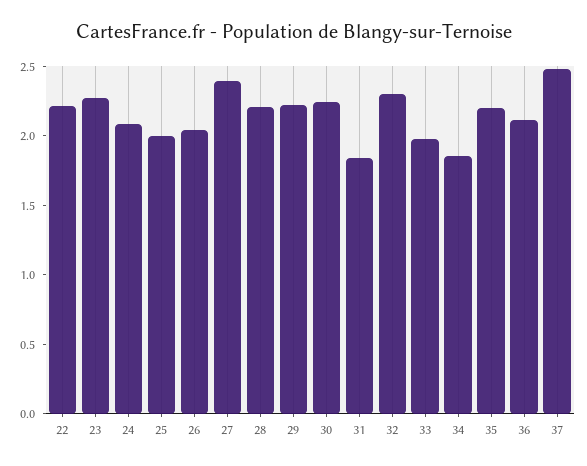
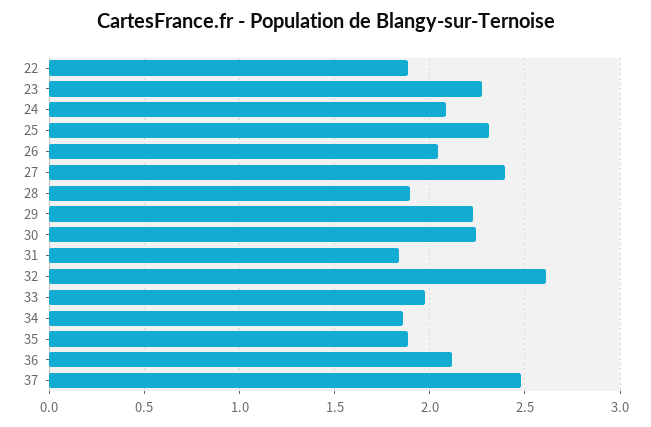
  {
-   "22": 2.2,
+   "22": 1.9,
    "23": 2.25,
    "24": 2.1,
-   "25": 2,
+   "25": 2.3,
    "26": 2.05,
    "27": 2.4,
-   "28": 2.2,
+   "28": 1.9,
    "29": 2.25,
    "30": 2.25,
    "31": 1.85,
-   "32": 2.3,
+   "32": 2.6,
    "33": 2,
    "34": 1.85,
-   "35": 2.2,
+   "35": 1.9,
    "36": 2.1,
    "37": 2.5
  }

